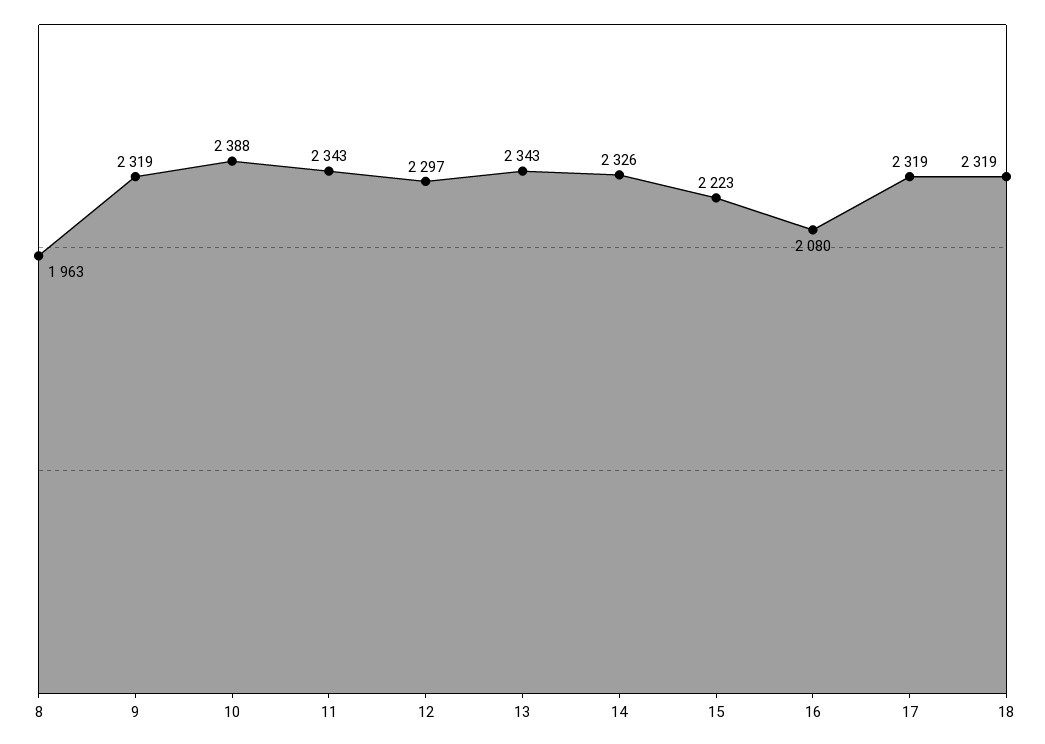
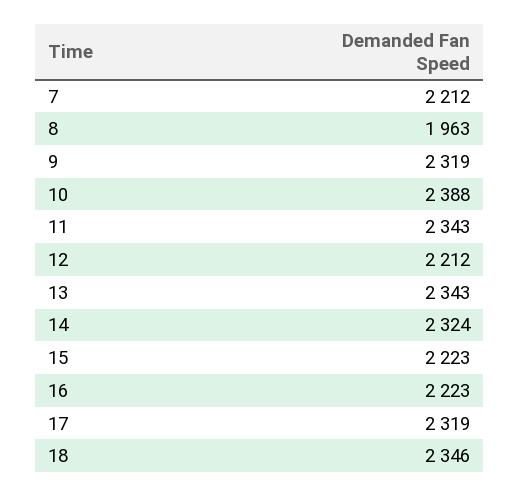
  {
    "8": 1963,
    "9": 2319,
    "10": 2388,
    "11": 2343,
-   "12": 2297,
+   "12": 2212,
    "13": 2343,
-   "14": 2326,
+   "14": 2324,
    "15": 2223,
-   "16": 2080,
+   "16": 2223,
    "17": 2319,
-   "18": 2319
+   "18": 2346,
+   "7": 2212
  }

